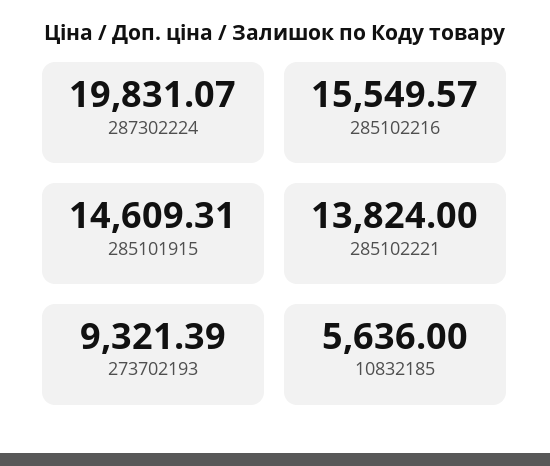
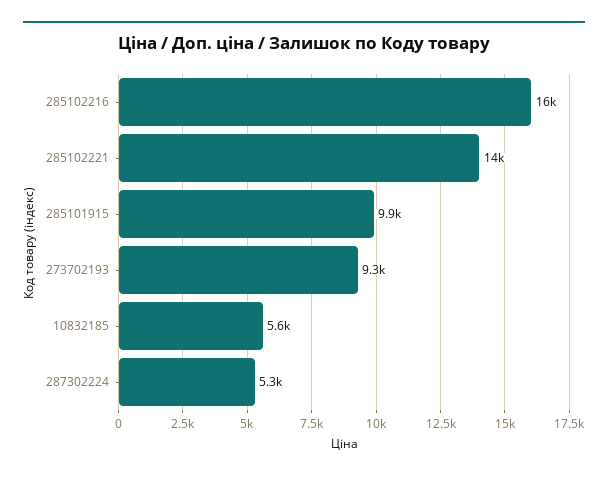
  {
-   "287302224": 19831.07,
+   "287302224": 5300,
    "285102216": 15549.57,
-   "285101915": 14609.31,
+   "285101915": 9900,
    "285102221": 13824,
    "273702193": 9321.39,
    "10832185": 5636
  }

